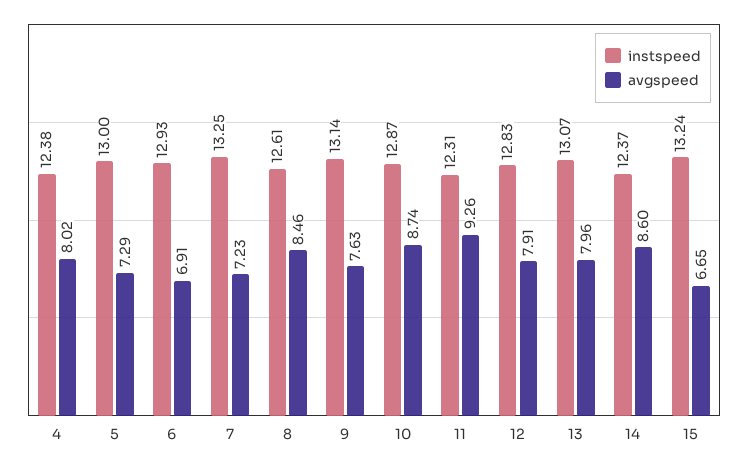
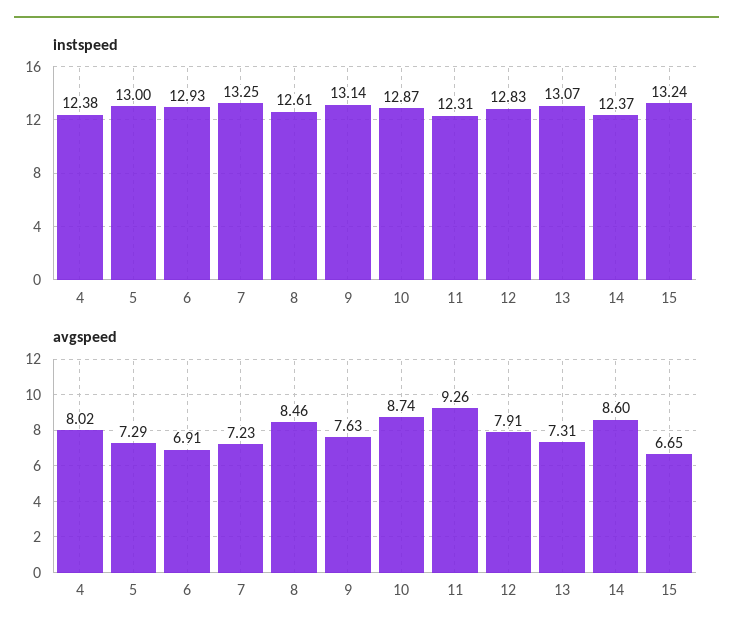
  {
    "instspeed": {
      "4": 12.38,
      "5": 13,
      "6": 12.93,
      "7": 13.25,
      "8": 12.61,
      "9": 13.14,
      "10": 12.87,
      "11": 12.31,
      "12": 12.83,
      "13": 13.07,
      "14": 12.37,
      "15": 13.24
    },
    "avgspeed": {
      "4": 8.02,
      "5": 7.29,
      "6": 6.91,
      "7": 7.23,
      "8": 8.46,
      "9": 7.63,
      "10": 8.74,
      "11": 9.26,
      "12": 7.91,
-     "13": 7.96,
+     "13": 7.31,
      "14": 8.6,
      "15": 6.65
    }
  }

